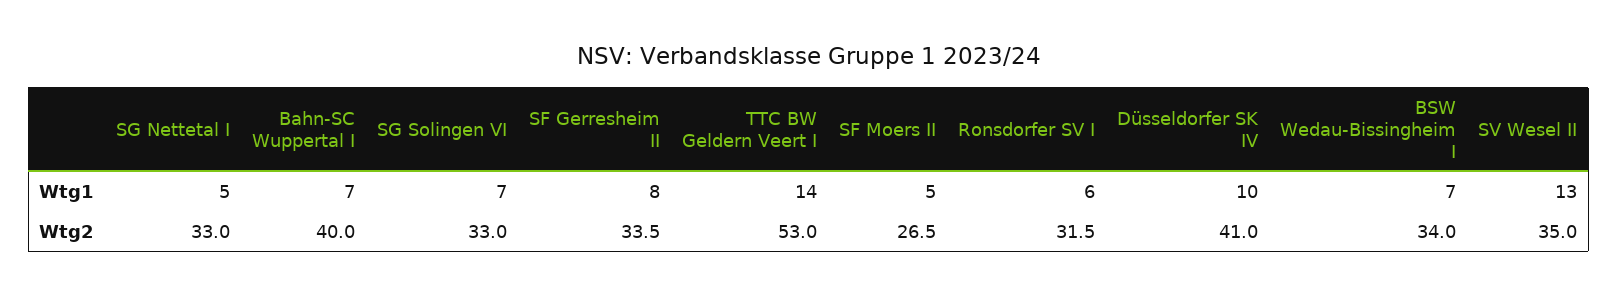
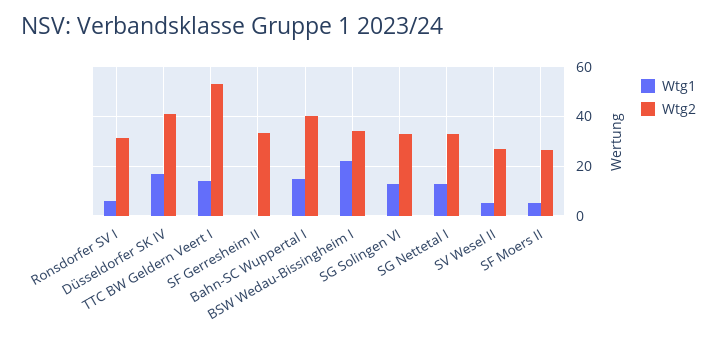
  {
    "Wtg1": {
-     "SG Nettetal I": 5,
+     "SG Nettetal I": 12.5,
-     "Bahn-SC Wuppertal I": 7,
+     "Bahn-SC Wuppertal I": 15,
-     "SG Solingen VI": 7,
+     "SG Solingen VI": 12.5,
-     "SF Gerresheim II": 8,
+     "SF Gerresheim II": 0,
      "TTC BW Geldern Veert I": 14,
      "SF Moers II": 5,
      "Ronsdorfer SV I": 6,
-     "Düsseldorfer SK IV": 10,
+     "Düsseldorfer SK IV": 17.5,
-     "BSW Wedau-Bissingheim I": 7,
+     "BSW Wedau-Bissingheim I": 22.5,
-     "SV Wesel II": 13
+     "SV Wesel II": 5
    },
    "Wtg2": {
      "SG Nettetal I": 33,
      "Bahn-SC Wuppertal I": 40,
      "SG Solingen VI": 33,
      "SF Gerresheim II": 33.5,
      "TTC BW Geldern Veert I": 53,
      "SF Moers II": 26.5,
      "Ronsdorfer SV I": 31.5,
      "Düsseldorfer SK IV": 41,
      "BSW Wedau-Bissingheim I": 34,
-     "SV Wesel II": 35
+     "SV Wesel II": 27.5
    }
  }

